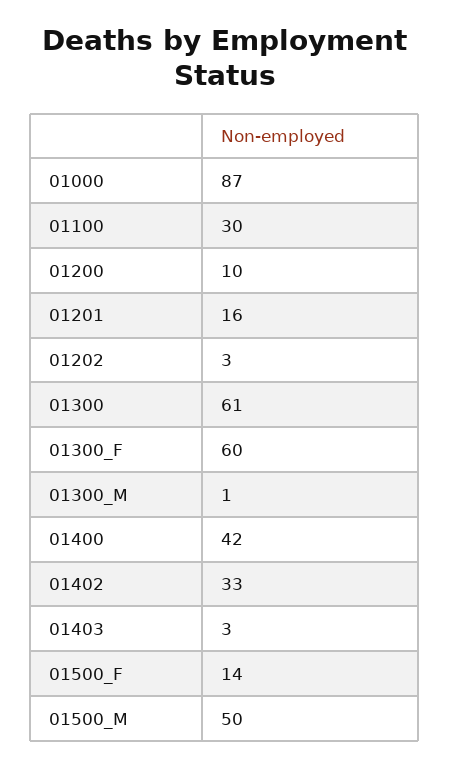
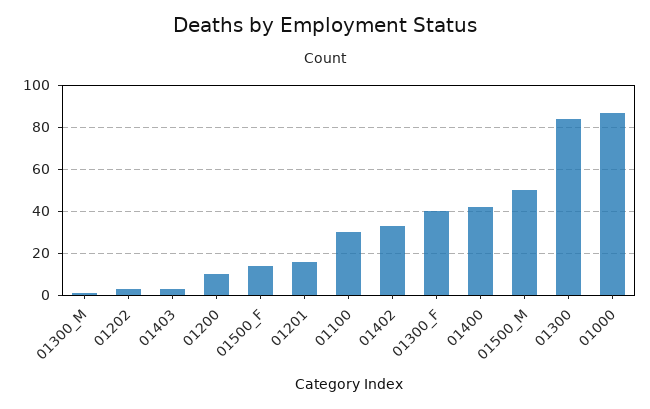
  {
    "01000": 87,
    "01100": 30,
    "01200": 10,
    "01201": 16,
    "01202": 3,
-   "01300": 61,
+   "01300": 85,
-   "01300_F": 60,
+   "01300_F": 40,
    "01300_M": 1,
    "01400": 42,
    "01402": 33,
    "01403": 3,
    "01500_F": 14,
    "01500_M": 50
  }

